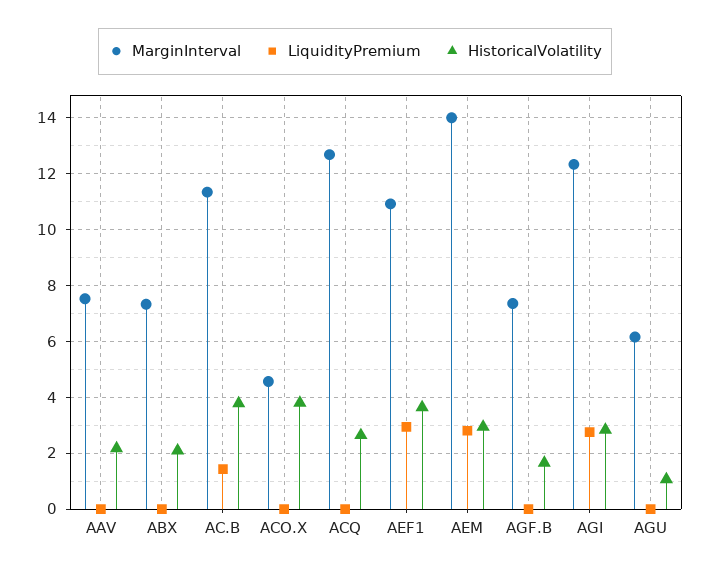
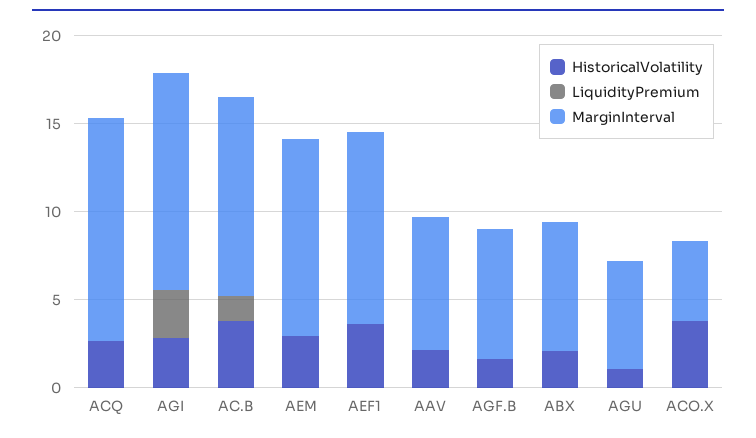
  {
    "MarginInterval": {
      "AAV": 7.5,
      "ABX": 7.25,
      "AC.B": 11.25,
      "ACO.X": 4.5,
      "ACQ": 12.75,
      "AEF1": 11,
-     "AEM": 14,
+     "AEM": 11,
      "AGF.B": 7.25,
      "AGI": 12.25,
      "AGU": 6.25
    },
    "LiquidityPremium": {
      "AAV": 0,
      "ABX": 0,
      "AC.B": 1.5,
      "ACO.X": 0,
      "ACQ": 0,
-     "AEF1": 3,
+     "AEF1": 0,
-     "AEM": 2.75,
+     "AEM": 0,
      "AGF.B": 0,
      "AGI": 2.75,
      "AGU": 0
    },
    "HistoricalVolatility": {
      "AAV": 2.25,
      "ABX": 2,
      "AC.B": 3.75,
      "ACO.X": 3.75,
      "ACQ": 2.75,
      "AEF1": 3.75,
      "AEM": 3,
      "AGF.B": 1.75,
      "AGI": 2.75,
      "AGU": 1
    }
  }

